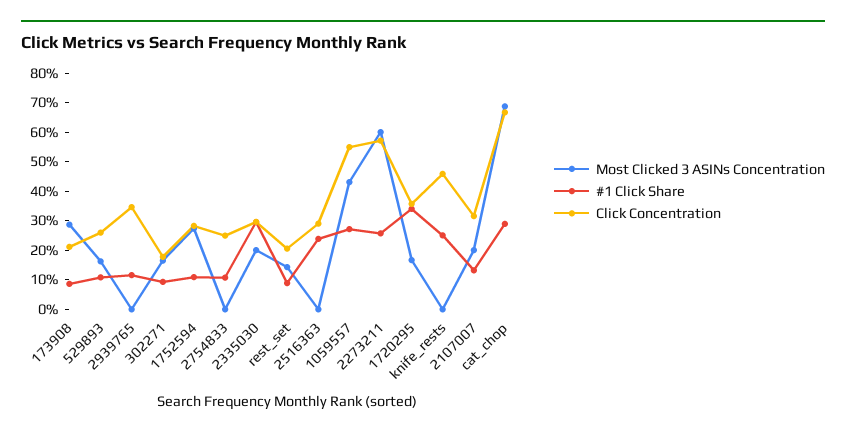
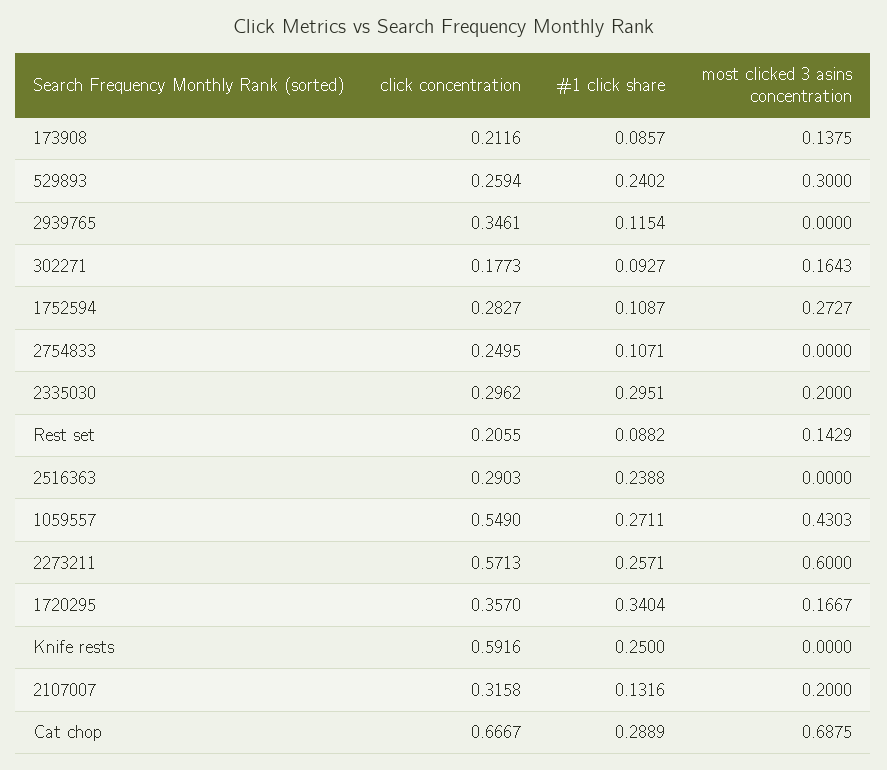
  {
    "Most Clicked 3 ASINs Concentration": {
-     "173908": 0.3,
+     "173908": 0.1375,
-     "529893": 0.15,
+     "529893": 0.3,
      "2939765": 0,
      "302271": 0.1643,
      "1752594": 0.2727,
      "2754833": 0,
      "2335030": 0.2,
      "rest_set": 0.1429,
      "2516363": 0,
      "1059557": 0.4303,
      "2273211": 0.6,
      "1720295": 0.1667,
      "knife_rests": 0,
      "2107007": 0.2,
      "cat_chop": 0.6875
    },
    "#1 Click Share": {
      "173908": 0.0857,
-     "529893": 0.1,
+     "529893": 0.2402,
      "2939765": 0.1154,
      "302271": 0.0927,
      "1752594": 0.1087,
      "2754833": 0.1071,
      "2335030": 0.2951,
      "rest_set": 0.0882,
      "2516363": 0.2388,
      "1059557": 0.2711,
      "2273211": 0.2571,
      "1720295": 0.3404,
      "knife_rests": 0.25,
      "2107007": 0.1316,
      "cat_chop": 0.2889
    },
    "Click Concentration": {
      "173908": 0.2116,
      "529893": 0.2594,
      "2939765": 0.3461,
      "302271": 0.1773,
      "1752594": 0.2827,
      "2754833": 0.2495,
      "2335030": 0.2962,
      "rest_set": 0.2055,
      "2516363": 0.2903,
      "1059557": 0.549,
      "2273211": 0.5713,
      "1720295": 0.357,
-     "knife_rests": 0.45,
+     "knife_rests": 0.5916,
      "2107007": 0.3158,
      "cat_chop": 0.6667
    }
  }

